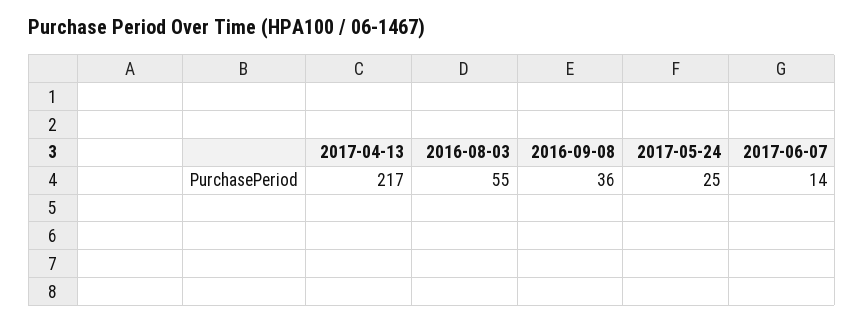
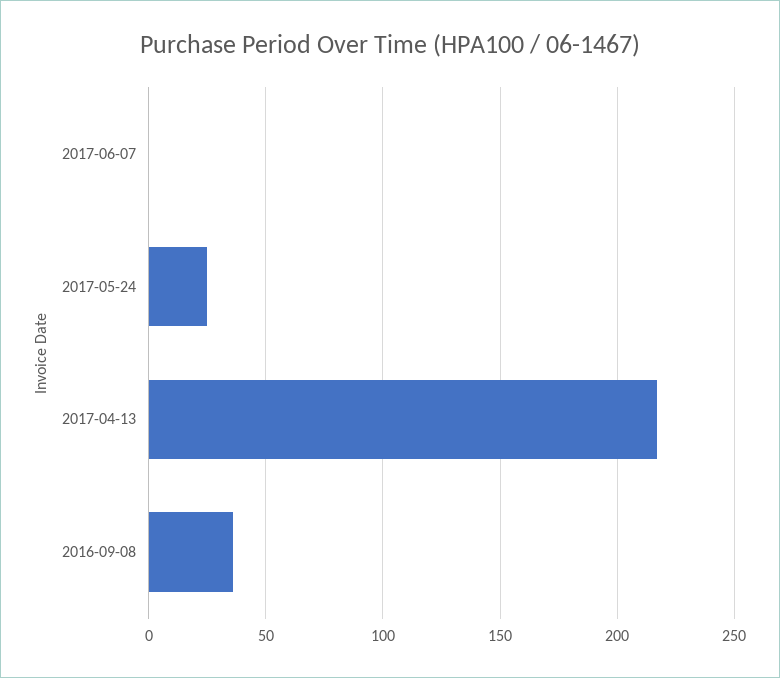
  {
    "2017-04-13": 217,
-   "2016-08-03": 55,
    "2016-09-08": 36,
    "2017-05-24": 25,
-   "2017-06-07": 14
+   "2017-06-07": 0
  }

